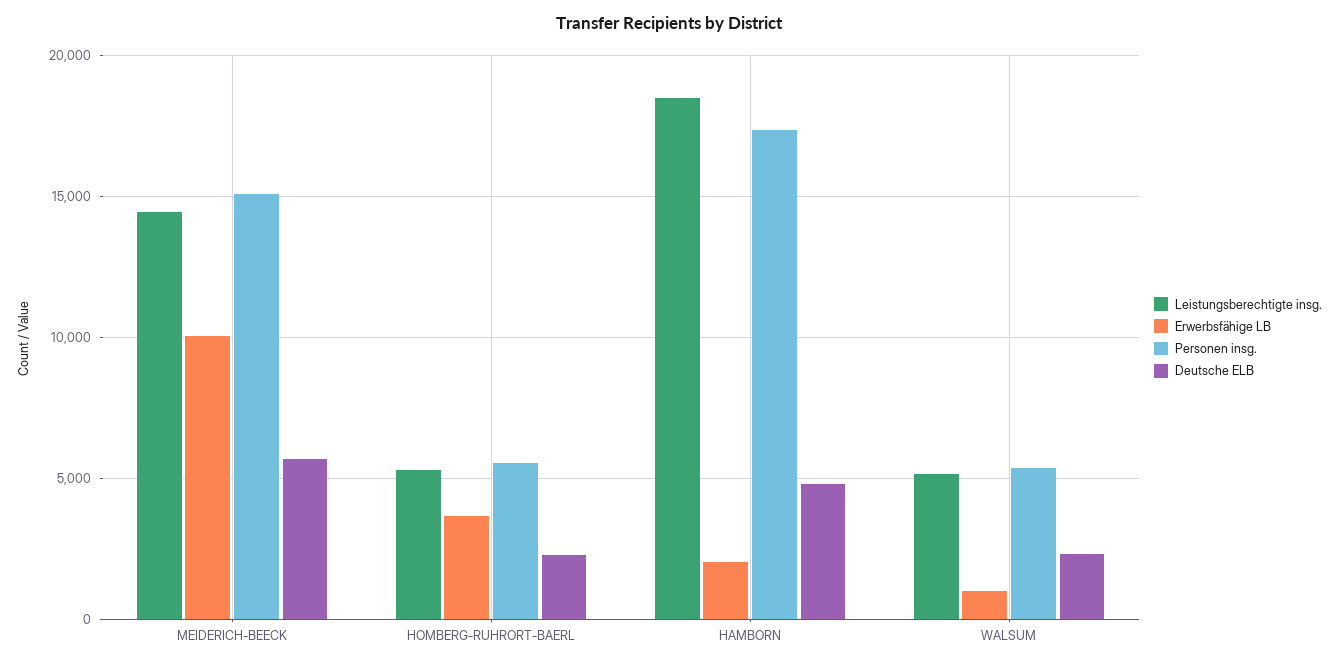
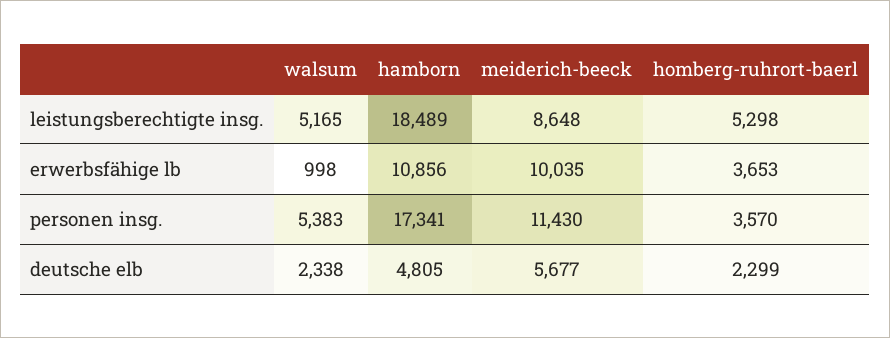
  {
    "Leistungsberechtigte insg.": {
-     "MEIDERICH-BEECK": 14500,
+     "MEIDERICH-BEECK": 8648,
      "HOMBERG-RUHRORT-BAERL": 5298,
      "HAMBORN": 18489,
      "WALSUM": 5165
    },
    "Erwerbsfähige LB": {
      "MEIDERICH-BEECK": 10035,
      "HOMBERG-RUHRORT-BAERL": 3653,
-     "HAMBORN": 2000,
+     "HAMBORN": 10856,
      "WALSUM": 998
    },
    "Personen insg.": {
-     "MEIDERICH-BEECK": 15000,
+     "MEIDERICH-BEECK": 11430,
-     "HOMBERG-RUHRORT-BAERL": 5500,
+     "HOMBERG-RUHRORT-BAERL": 3570,
      "HAMBORN": 17341,
      "WALSUM": 5383
    },
    "Deutsche ELB": {
      "MEIDERICH-BEECK": 5677,
      "HOMBERG-RUHRORT-BAERL": 2299,
      "HAMBORN": 4805,
      "WALSUM": 2338
    }
  }

